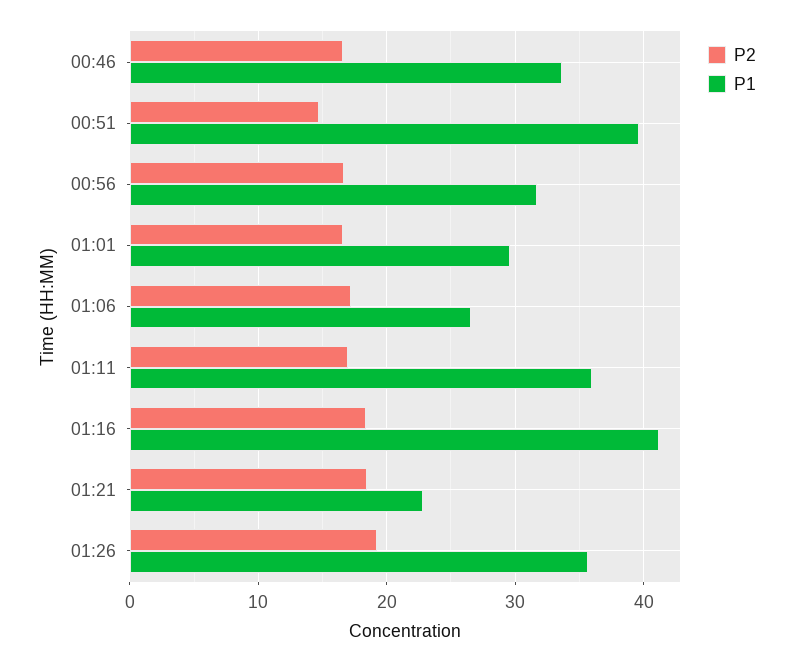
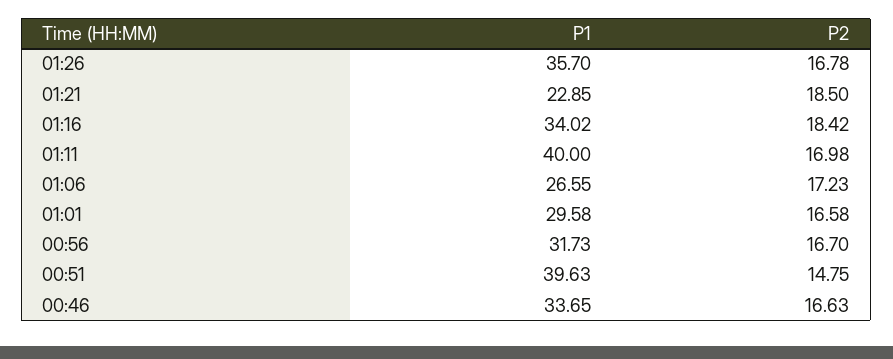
  {
    "P2": {
      "00:46": 16.63,
      "00:51": 14.75,
      "00:56": 16.7,
      "01:01": 16.58,
      "01:06": 17.23,
      "01:11": 16.98,
      "01:16": 18.42,
      "01:21": 18.5,
-     "01:26": 19
+     "01:26": 16.78
    },
    "P1": {
      "00:46": 33.65,
      "00:51": 39.63,
      "00:56": 31.73,
      "01:01": 29.58,
      "01:06": 26.55,
-     "01:11": 36,
+     "01:11": 40,
-     "01:16": 41,
+     "01:16": 34.02,
      "01:21": 22.85,
      "01:26": 35.7
    }
  }

